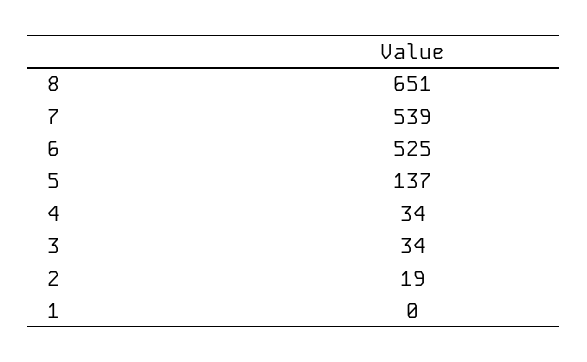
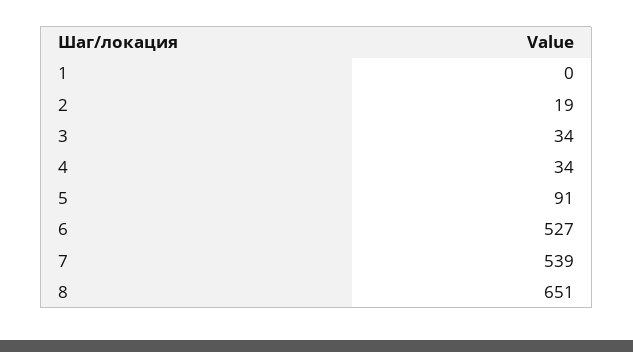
  {
    "8": 651,
    "7": 539,
-   "6": 525,
+   "6": 527,
-   "5": 137,
+   "5": 91,
    "4": 34,
    "3": 34,
    "2": 19,
    "1": 0
  }

